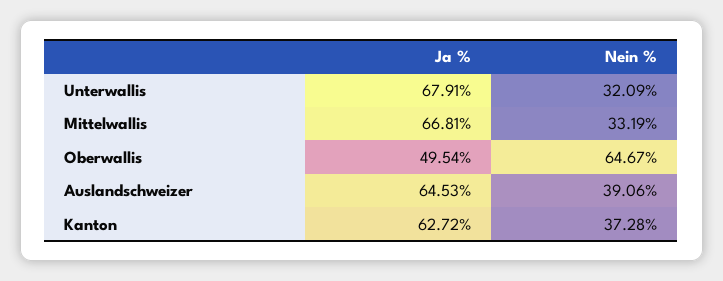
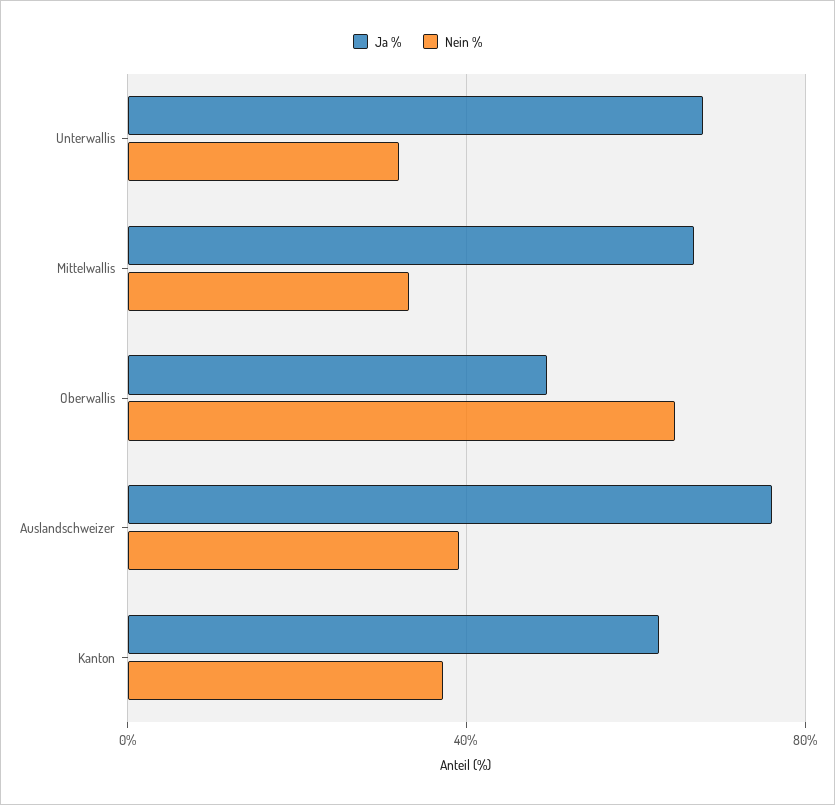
  {
    "Ja %": {
      "Unterwallis": 67.91,
      "Mittelwallis": 66.81,
      "Oberwallis": 49.54,
-     "Auslandschweizer": 64.53,
+     "Auslandschweizer": 75,
      "Kanton": 62.72
    },
    "Nein %": {
      "Unterwallis": 32.09,
      "Mittelwallis": 33.19,
      "Oberwallis": 64.67,
      "Auslandschweizer": 39.06,
      "Kanton": 37.28
    }
  }

